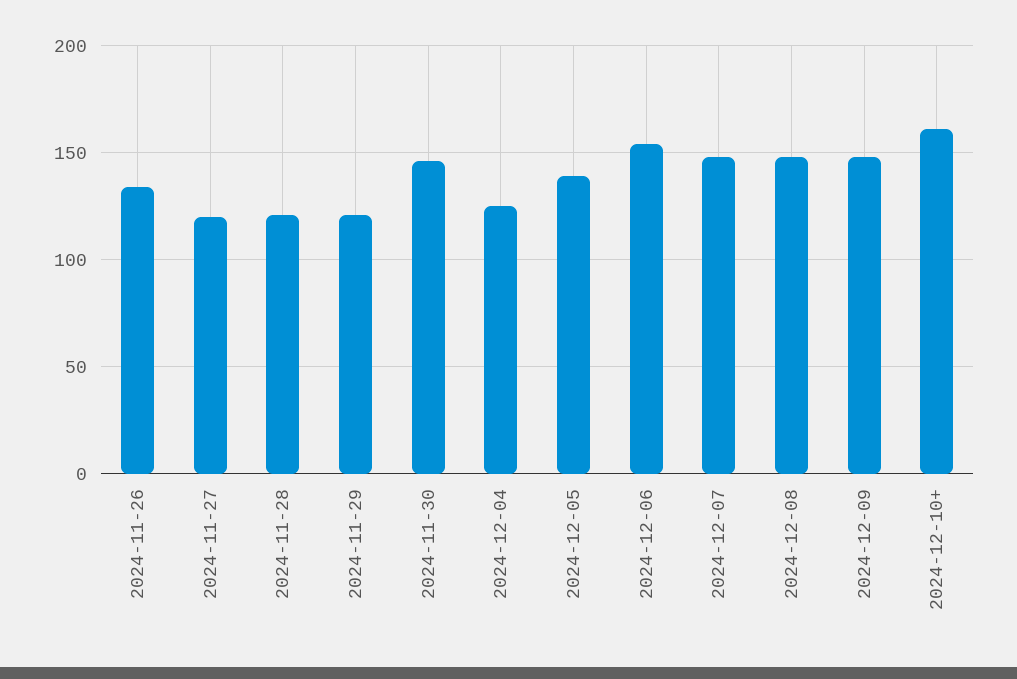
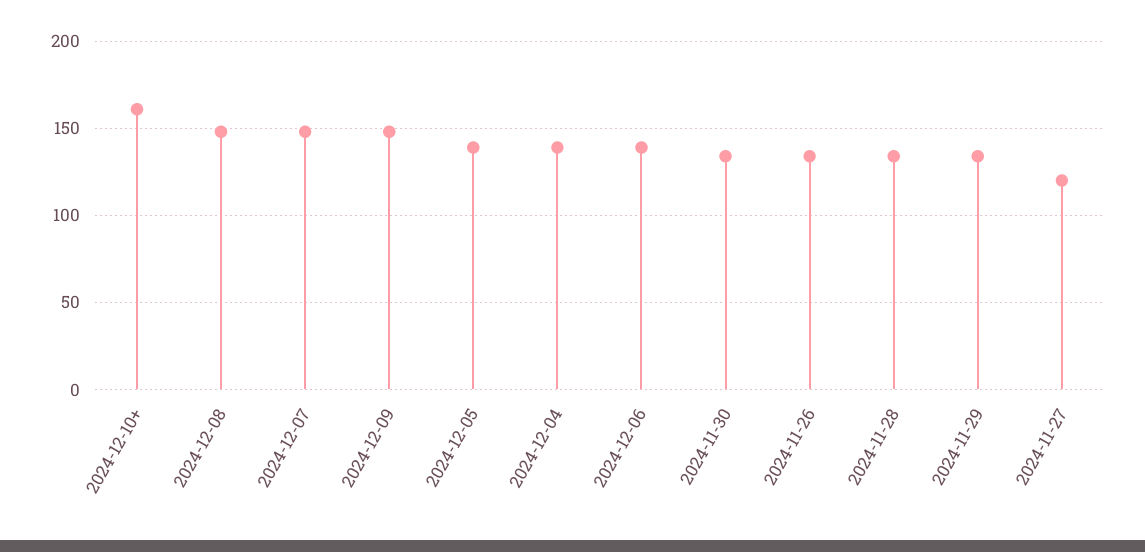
  {
    "2024-11-26": 135,
    "2024-11-27": 120,
-   "2024-11-28": 120,
+   "2024-11-28": 135,
-   "2024-11-29": 120,
+   "2024-11-29": 135,
-   "2024-11-30": 145,
+   "2024-11-30": 135,
-   "2024-12-04": 125,
+   "2024-12-04": 140,
    "2024-12-05": 140,
-   "2024-12-06": 155,
+   "2024-12-06": 140,
    "2024-12-07": 150,
    "2024-12-08": 150,
    "2024-12-09": 150,
    "2024-12-10+": 160
  }

